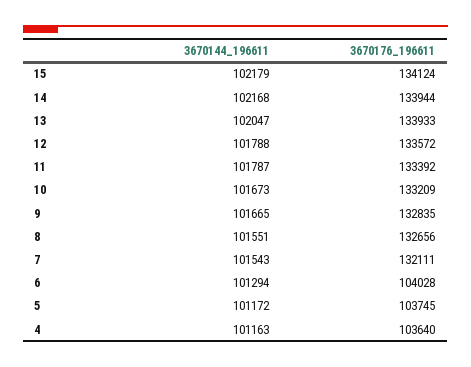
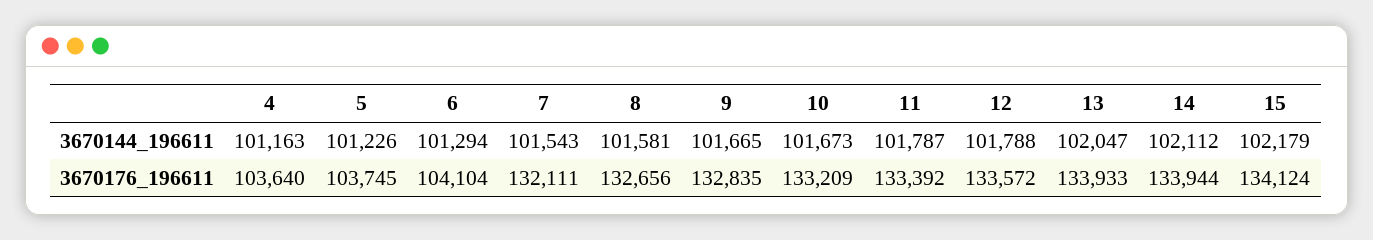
  {
    "3670144_196611": {
      "15": 102179,
-     "14": 102168,
+     "14": 102112,
      "13": 102047,
      "12": 101788,
      "11": 101787,
      "10": 101673,
      "9": 101665,
-     "8": 101551,
+     "8": 101581,
      "7": 101543,
      "6": 101294,
-     "5": 101172,
+     "5": 101226,
      "4": 101163
    },
    "3670176_196611": {
      "15": 134124,
      "14": 133944,
      "13": 133933,
      "12": 133572,
      "11": 133392,
      "10": 133209,
      "9": 132835,
      "8": 132656,
      "7": 132111,
-     "6": 104028,
+     "6": 104104,
      "5": 103745,
      "4": 103640
    }
  }

